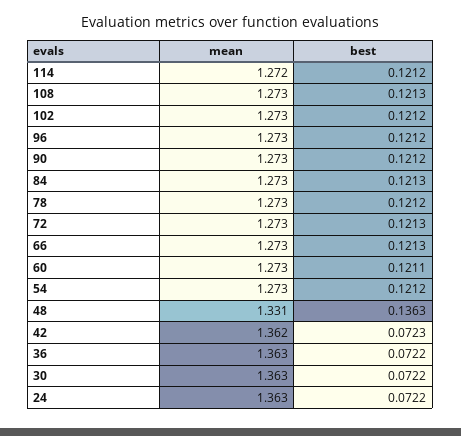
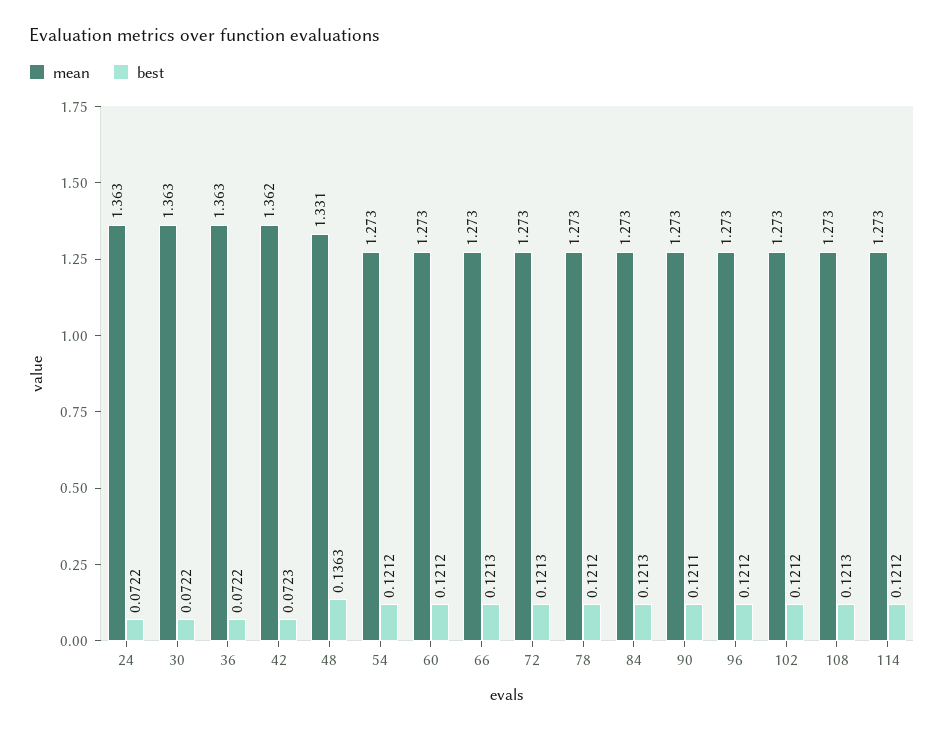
  {
    "mean": {
-     "114": 1.272,
+     "114": 1.273,
      "108": 1.273,
      "102": 1.273,
      "96": 1.273,
      "90": 1.273,
      "84": 1.273,
      "78": 1.273,
      "72": 1.273,
      "66": 1.273,
      "60": 1.273,
      "54": 1.273,
      "48": 1.331,
      "42": 1.362,
      "36": 1.363,
      "30": 1.363,
      "24": 1.363
    },
    "best": {
      "114": 0.1212,
      "108": 0.1213,
      "102": 0.1212,
      "96": 0.1212,
-     "90": 0.1212,
+     "90": 0.1211,
      "84": 0.1213,
      "78": 0.1212,
      "72": 0.1213,
      "66": 0.1213,
-     "60": 0.1211,
+     "60": 0.1212,
      "54": 0.1212,
      "48": 0.1363,
      "42": 0.0723,
      "36": 0.0722,
      "30": 0.0722,
      "24": 0.0722
    }
  }

